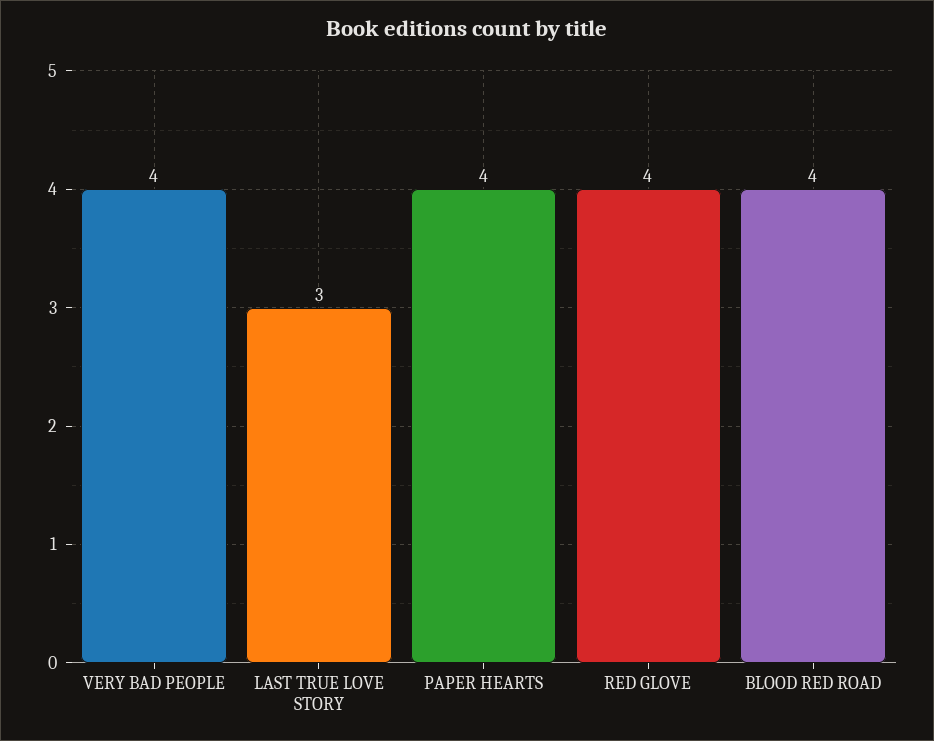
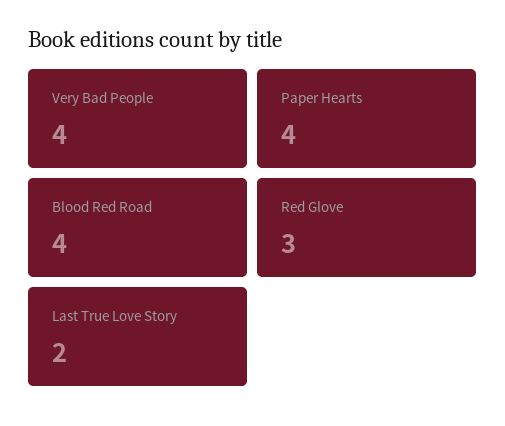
  {
    "VERY BAD PEOPLE": 4,
-   "LAST TRUE LOVE STORY": 3,
+   "LAST TRUE LOVE STORY": 2,
    "PAPER HEARTS": 4,
-   "RED GLOVE": 4,
+   "RED GLOVE": 3,
    "BLOOD RED ROAD": 4
  }

